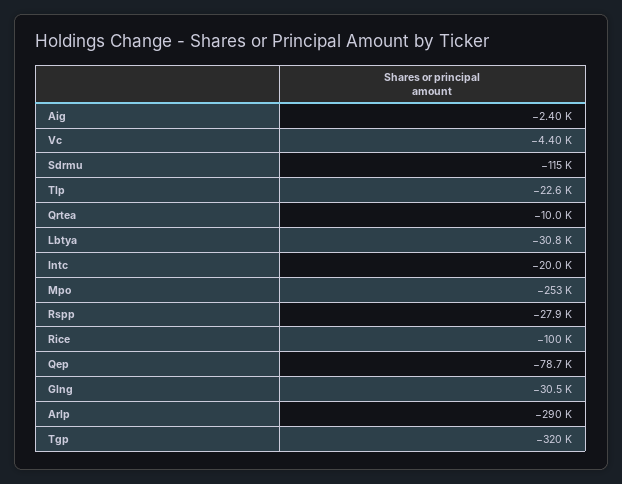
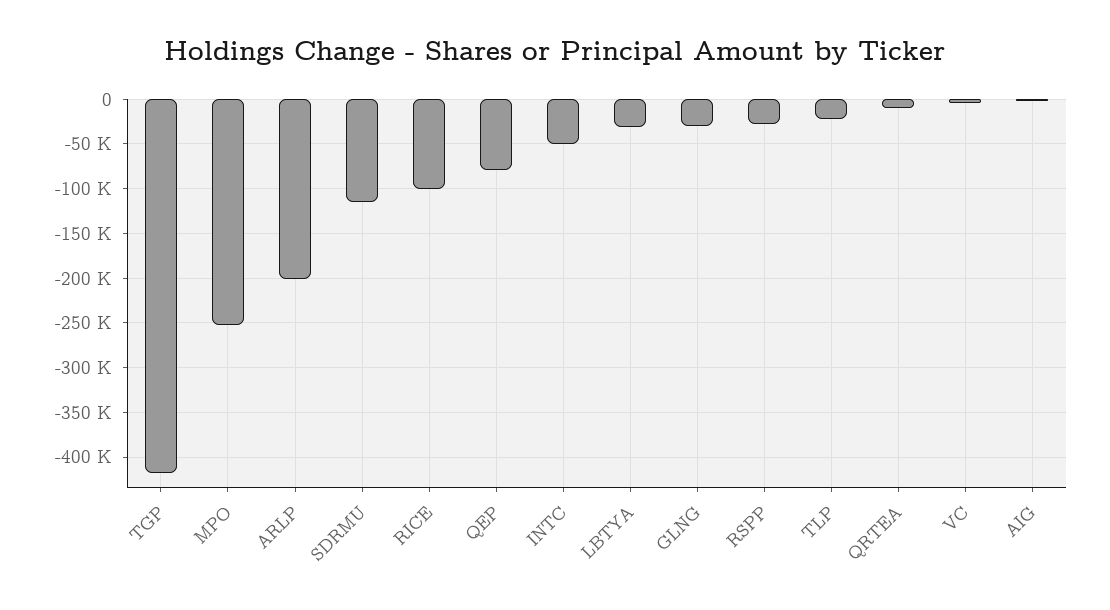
  {
    "Aig": -2400,
    "Vc": -4400,
    "Sdrmu": -115000,
    "Tlp": -22600,
    "Qrtea": -10000,
    "Lbtya": -30800,
-   "Intc": -20000,
+   "Intc": -50000,
    "Mpo": -253000,
    "Rspp": -27900,
    "Rice": -100000,
    "Qep": -78700,
    "Glng": -30500,
-   "Arlp": -290000,
+   "Arlp": -200000,
-   "Tgp": -320000
+   "Tgp": -420000
  }

